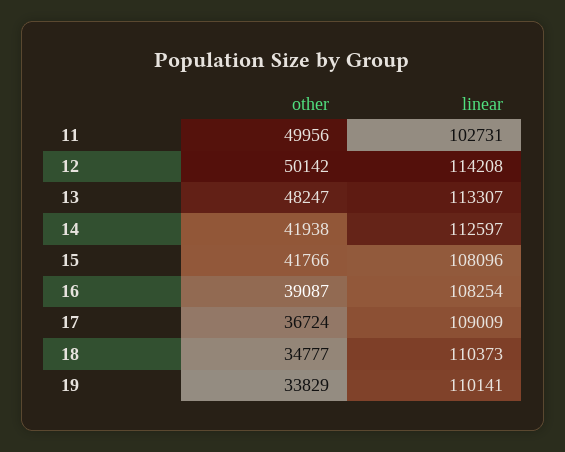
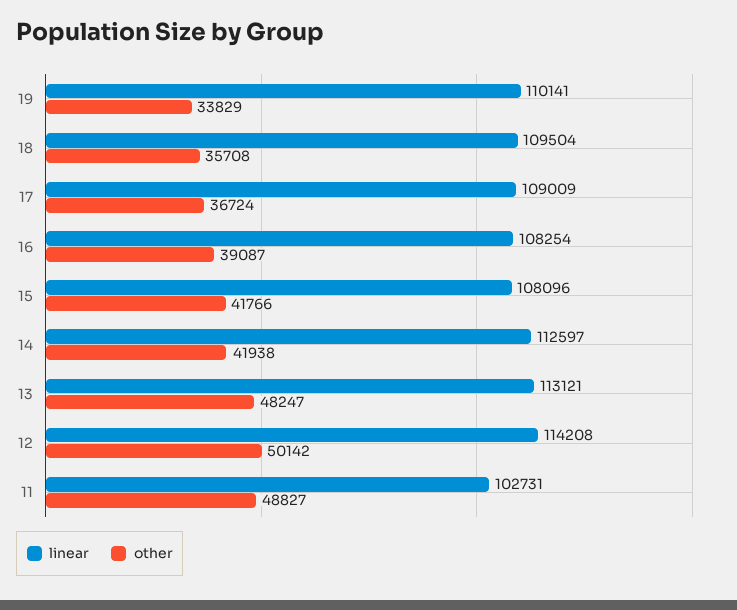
  {
    "other": {
-     "11": 49956,
+     "11": 48827,
      "12": 50142,
      "13": 48247,
      "14": 41938,
      "15": 41766,
      "16": 39087,
      "17": 36724,
-     "18": 34777,
+     "18": 35708,
      "19": 33829
    },
    "linear": {
      "11": 102731,
      "12": 114208,
-     "13": 113307,
+     "13": 113121,
      "14": 112597,
      "15": 108096,
      "16": 108254,
      "17": 109009,
-     "18": 110373,
+     "18": 109504,
      "19": 110141
    }
  }

